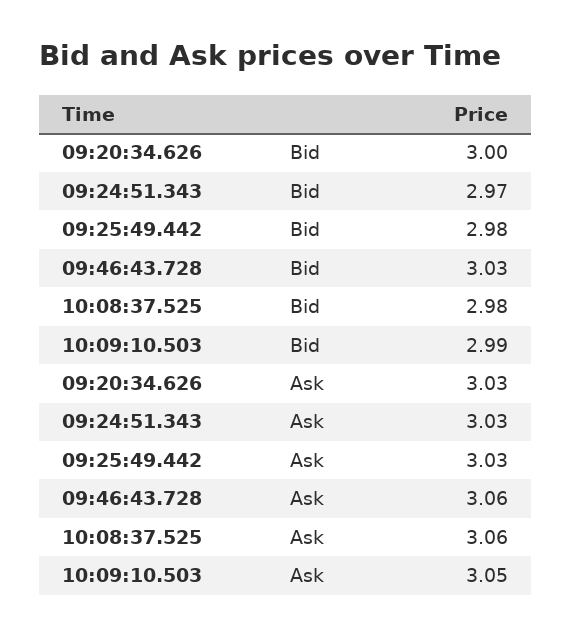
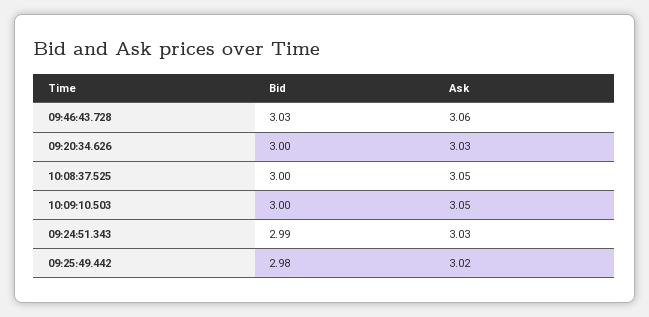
  {
    "09:20:34.626": {
      "Bid": 3,
      "Ask": 3.03
    },
    "09:24:51.343": {
-     "Bid": 2.97,
+     "Bid": 2.99,
      "Ask": 3.03
    },
    "09:25:49.442": {
      "Bid": 2.98,
-     "Ask": 3.03
+     "Ask": 3.02
    },
    "09:46:43.728": {
      "Bid": 3.03,
      "Ask": 3.06
    },
    "10:08:37.525": {
-     "Bid": 2.98,
+     "Bid": 3,
-     "Ask": 3.06
+     "Ask": 3.05
    },
    "10:09:10.503": {
-     "Bid": 2.99,
+     "Bid": 3,
      "Ask": 3.05
    }
  }

